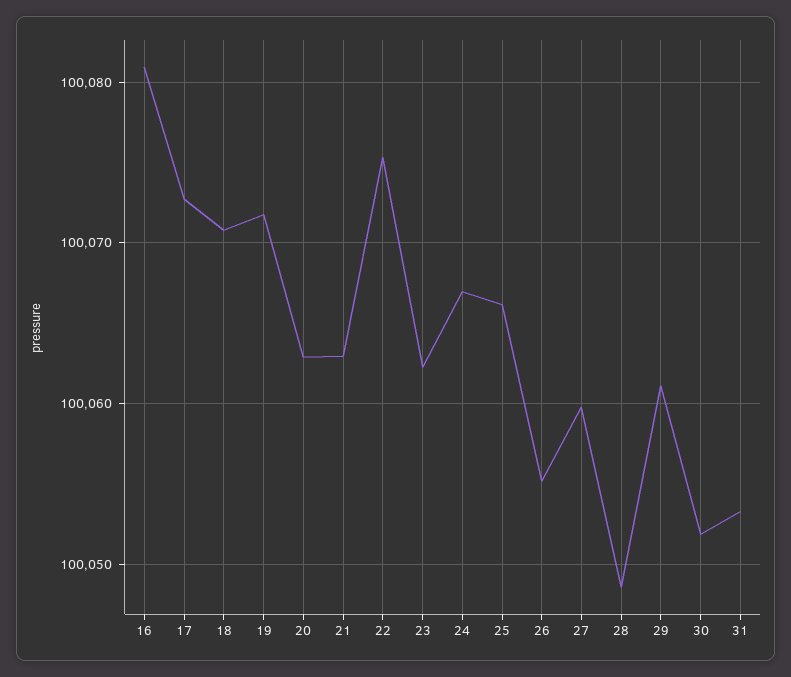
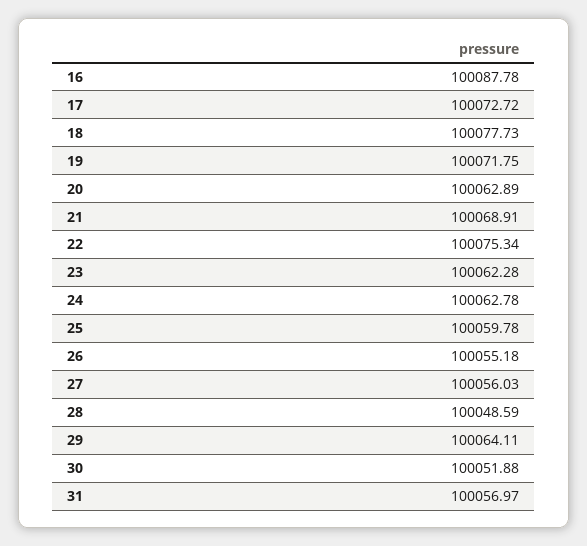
  {
-   "16": 100081,
+   "16": 100087.78,
    "17": 100072.72,
-   "18": 100071,
+   "18": 100077.73,
    "19": 100071.75,
    "20": 100062.89,
-   "21": 100063,
+   "21": 100068.91,
    "22": 100075.34,
    "23": 100062.28,
-   "24": 100067,
+   "24": 100062.78,
-   "25": 100066,
+   "25": 100059.78,
    "26": 100055.18,
-   "27": 100060,
+   "27": 100056.03,
    "28": 100048.59,
-   "29": 100061,
+   "29": 100064.11,
    "30": 100051.88,
-   "31": 100053
+   "31": 100056.97
  }

